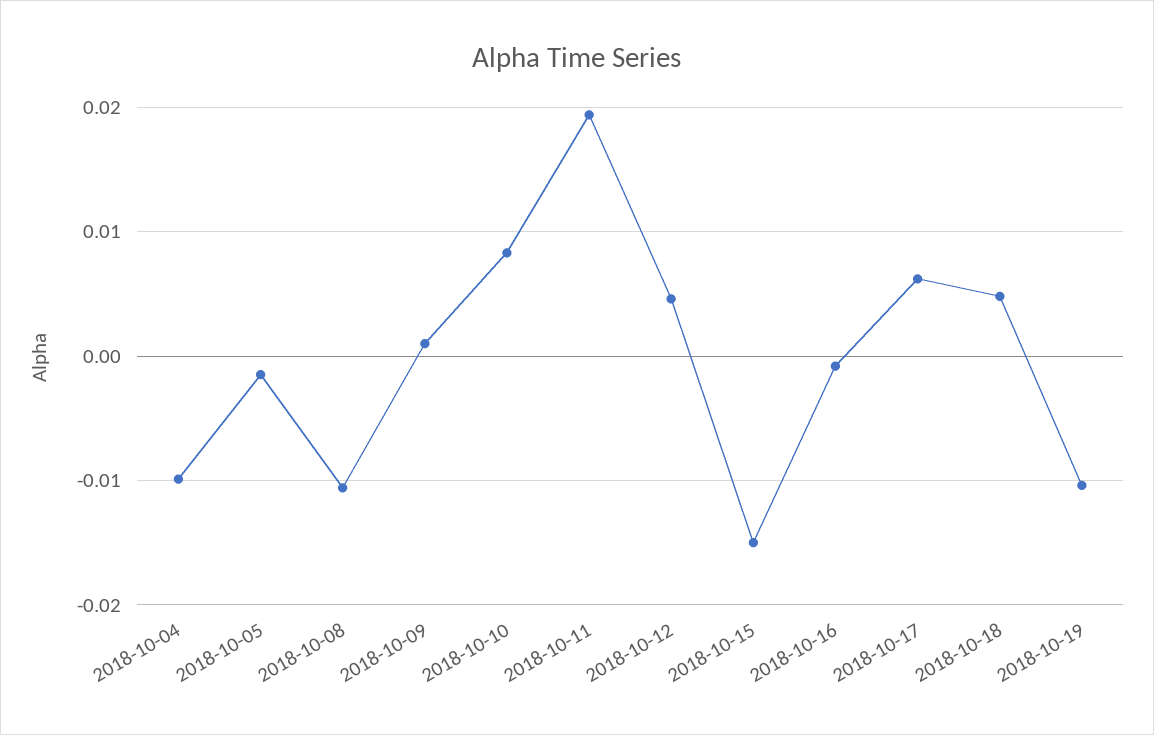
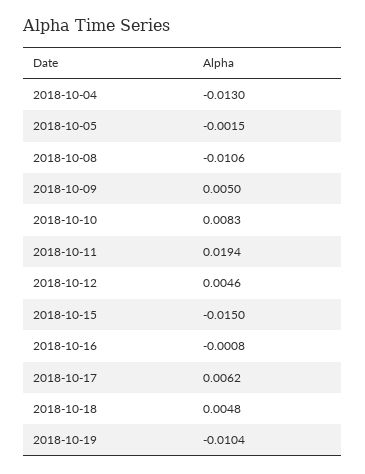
  {
-   "2018-10-04": -0.01,
+   "2018-10-04": -0.013,
    "2018-10-05": -0.0015,
    "2018-10-08": -0.0106,
-   "2018-10-09": 0.001,
+   "2018-10-09": 0.005,
    "2018-10-10": 0.0083,
    "2018-10-11": 0.0194,
    "2018-10-12": 0.0046,
    "2018-10-15": -0.015,
    "2018-10-16": -0.0008,
    "2018-10-17": 0.0062,
    "2018-10-18": 0.0048,
    "2018-10-19": -0.0104
  }

